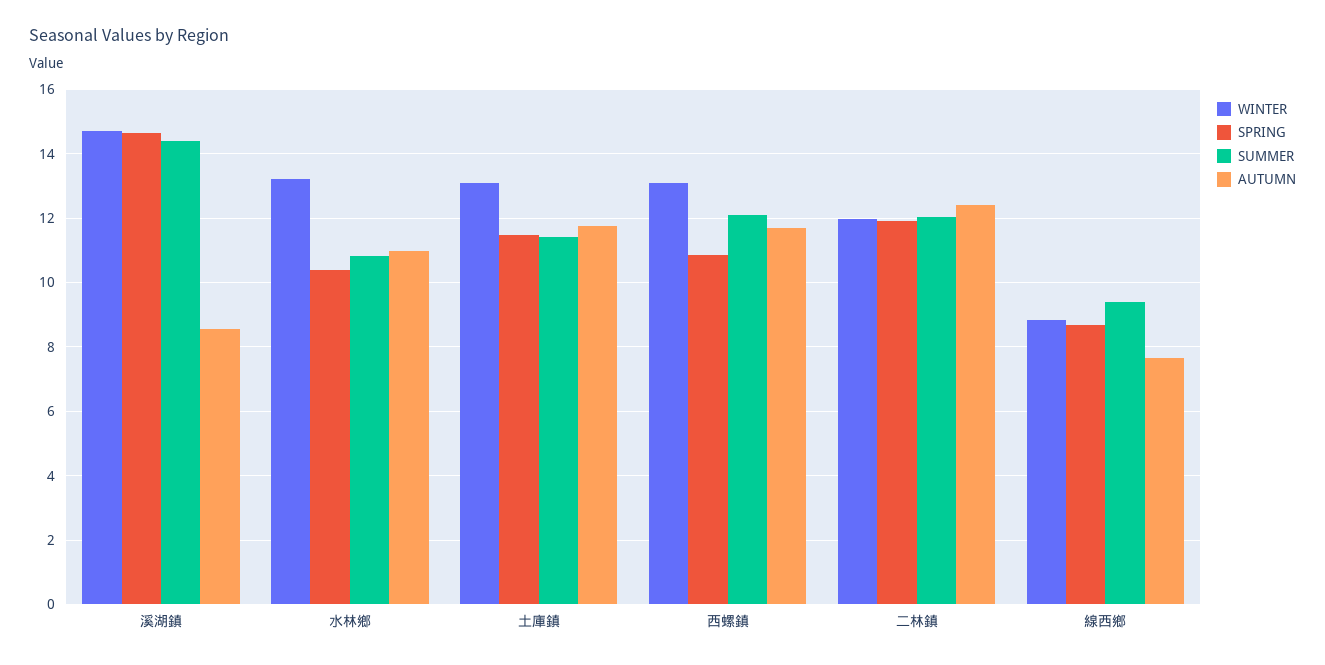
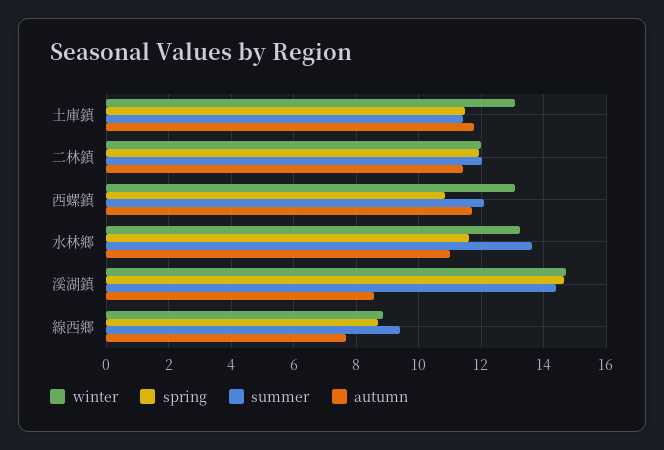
  {
    "WINTER": {
      "溪湖鎮": 14.8,
      "水林鄉": 13.2,
      "土庫鎮": 13,
      "西螺鎮": 13,
      "二林鎮": 12,
      "線西鄉": 8.8
    },
    "SPRING": {
      "溪湖鎮": 14.6,
-     "水林鄉": 10.4,
+     "水林鄉": 11.6,
      "土庫鎮": 11.4,
      "西螺鎮": 10.8,
      "二林鎮": 12,
      "線西鄉": 8.6
    },
    "SUMMER": {
      "溪湖鎮": 14.4,
-     "水林鄉": 10.8,
+     "水林鄉": 13.6,
      "土庫鎮": 11.4,
      "西螺鎮": 12,
      "二林鎮": 12,
      "線西鄉": 9.4
    },
    "AUTUMN": {
      "溪湖鎮": 8.6,
      "水林鄉": 11,
      "土庫鎮": 11.8,
      "西螺鎮": 11.6,
-     "二林鎮": 12.4,
+     "二林鎮": 11.4,
      "線西鄉": 7.6
    }
  }

